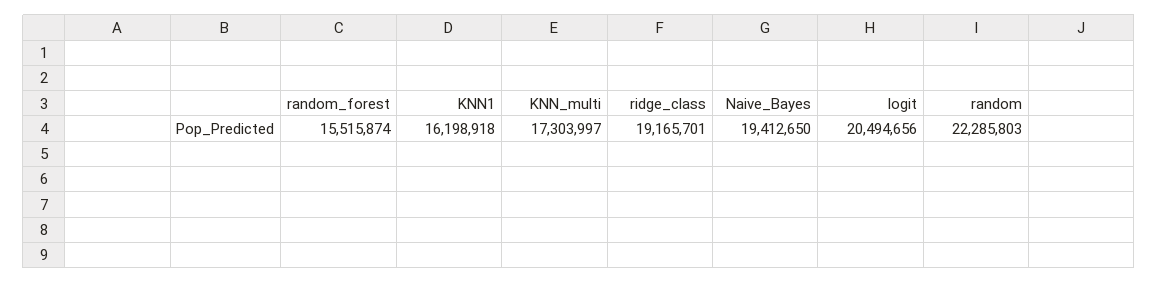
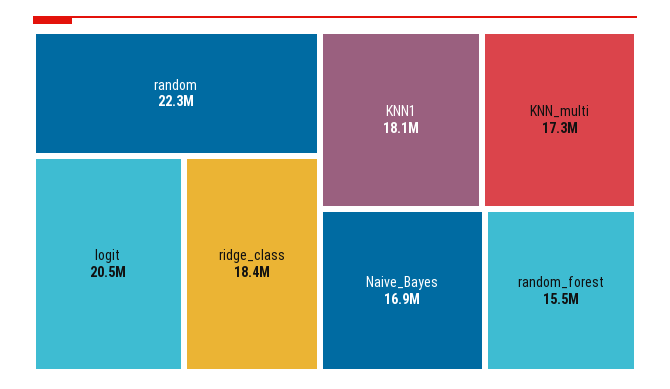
  {
    "random_forest": 15515874,
-   "KNN1": 16198918,
+   "KNN1": 18100000,
    "KNN_multi": 17303997,
-   "ridge_class": 19165701,
+   "ridge_class": 18400000,
-   "Naive_Bayes": 19412650,
+   "Naive_Bayes": 16900000,
    "logit": 20494656,
    "random": 22285803
  }

